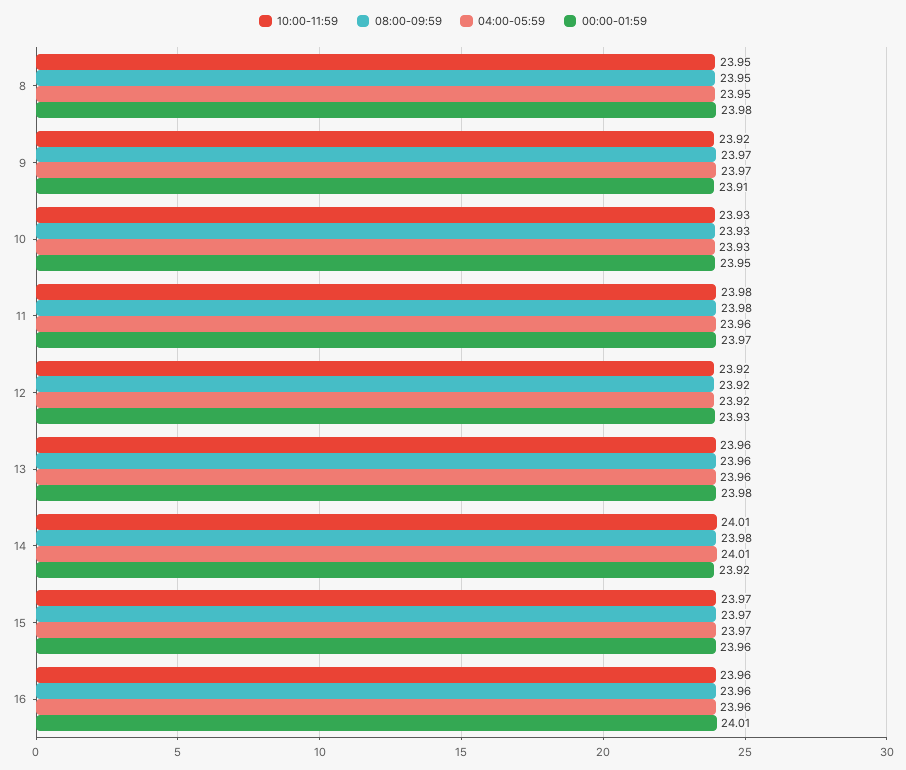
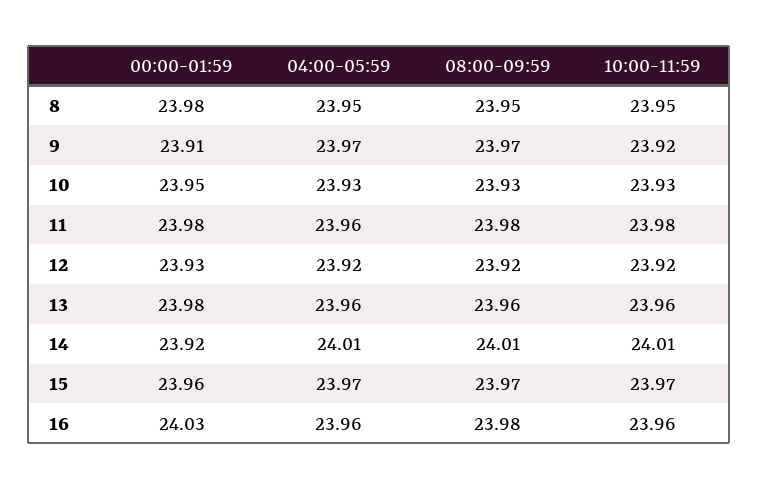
  {
    "10:00-11:59": {
      "8": 23.95,
      "9": 23.92,
      "10": 23.93,
      "11": 23.98,
      "12": 23.92,
      "13": 23.96,
      "14": 24.01,
      "15": 23.97,
      "16": 23.96
    },
    "08:00-09:59": {
      "8": 23.95,
      "9": 23.97,
      "10": 23.93,
      "11": 23.98,
      "12": 23.92,
      "13": 23.96,
-     "14": 23.98,
+     "14": 24.01,
      "15": 23.97,
-     "16": 23.96
+     "16": 23.98
    },
    "04:00-05:59": {
      "8": 23.95,
      "9": 23.97,
      "10": 23.93,
      "11": 23.96,
      "12": 23.92,
      "13": 23.96,
      "14": 24.01,
      "15": 23.97,
      "16": 23.96
    },
    "00:00-01:59": {
      "8": 23.98,
      "9": 23.91,
      "10": 23.95,
-     "11": 23.97,
+     "11": 23.98,
      "12": 23.93,
      "13": 23.98,
      "14": 23.92,
      "15": 23.96,
-     "16": 24.01
+     "16": 24.03
    }
  }

